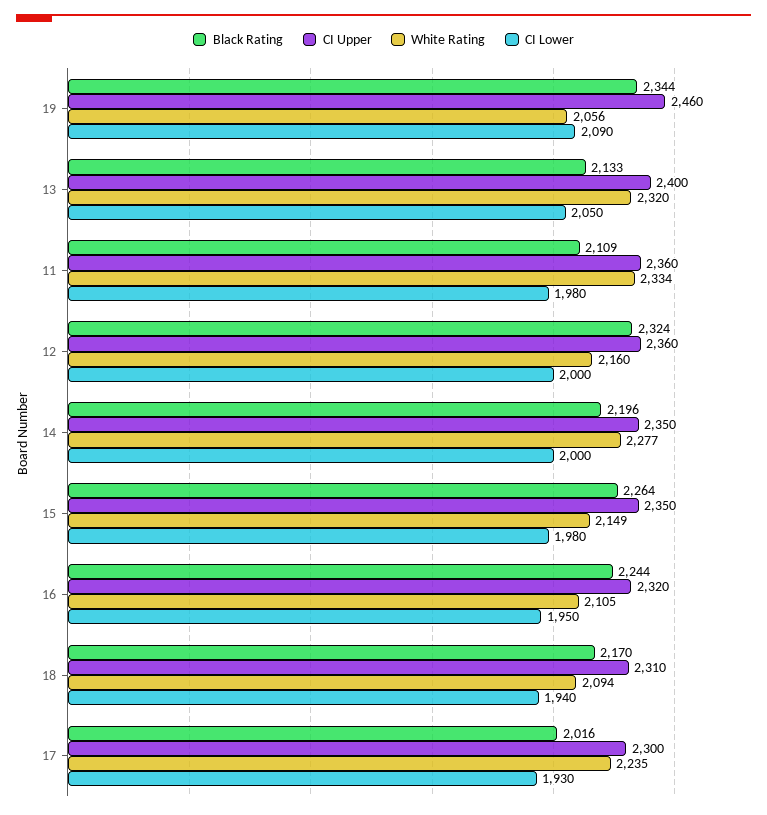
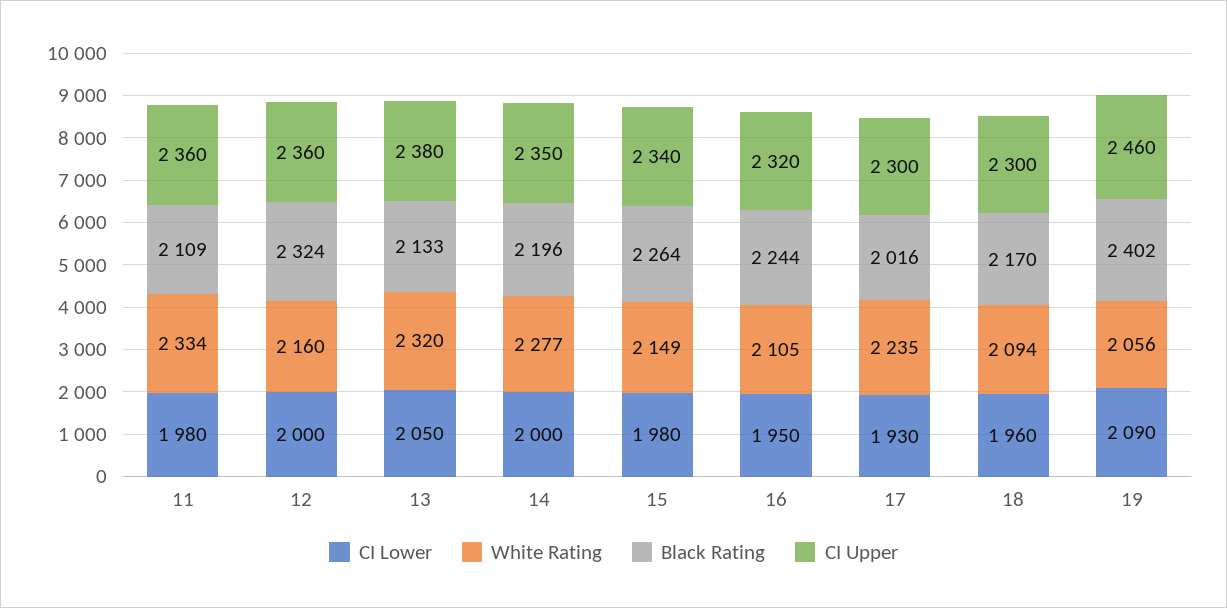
  {
    "Black Rating": {
-     "19": 2344,
+     "19": 2402,
      "13": 2133,
      "11": 2109,
      "12": 2324,
      "14": 2196,
      "15": 2264,
      "16": 2244,
      "18": 2170,
      "17": 2016
    },
    "CI Upper": {
      "19": 2460,
-     "13": 2400,
+     "13": 2380,
      "11": 2360,
      "12": 2360,
      "14": 2350,
-     "15": 2350,
+     "15": 2340,
      "16": 2320,
-     "18": 2310,
+     "18": 2300,
      "17": 2300
    },
    "White Rating": {
      "19": 2056,
      "13": 2320,
      "11": 2334,
      "12": 2160,
      "14": 2277,
      "15": 2149,
      "16": 2105,
      "18": 2094,
      "17": 2235
    },
    "CI Lower": {
      "19": 2090,
      "13": 2050,
      "11": 1980,
      "12": 2000,
      "14": 2000,
      "15": 1980,
      "16": 1950,
-     "18": 1940,
+     "18": 1960,
      "17": 1930
    }
  }

